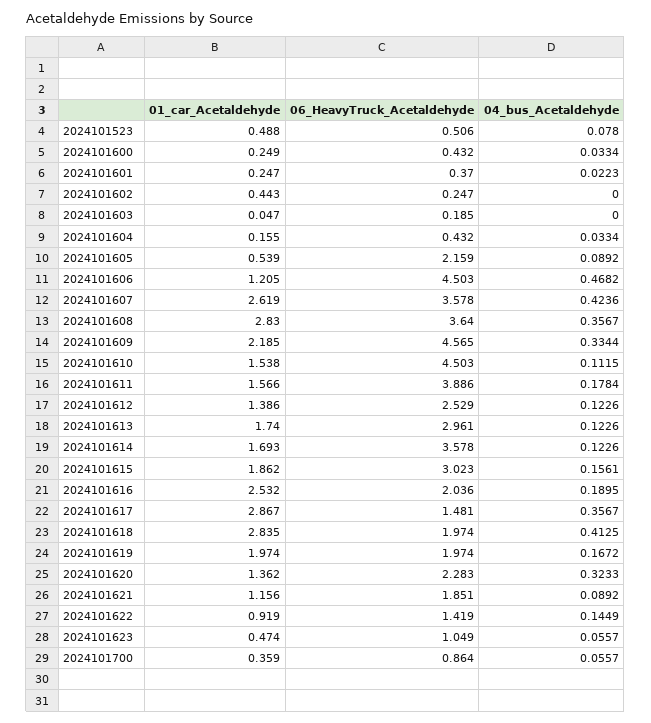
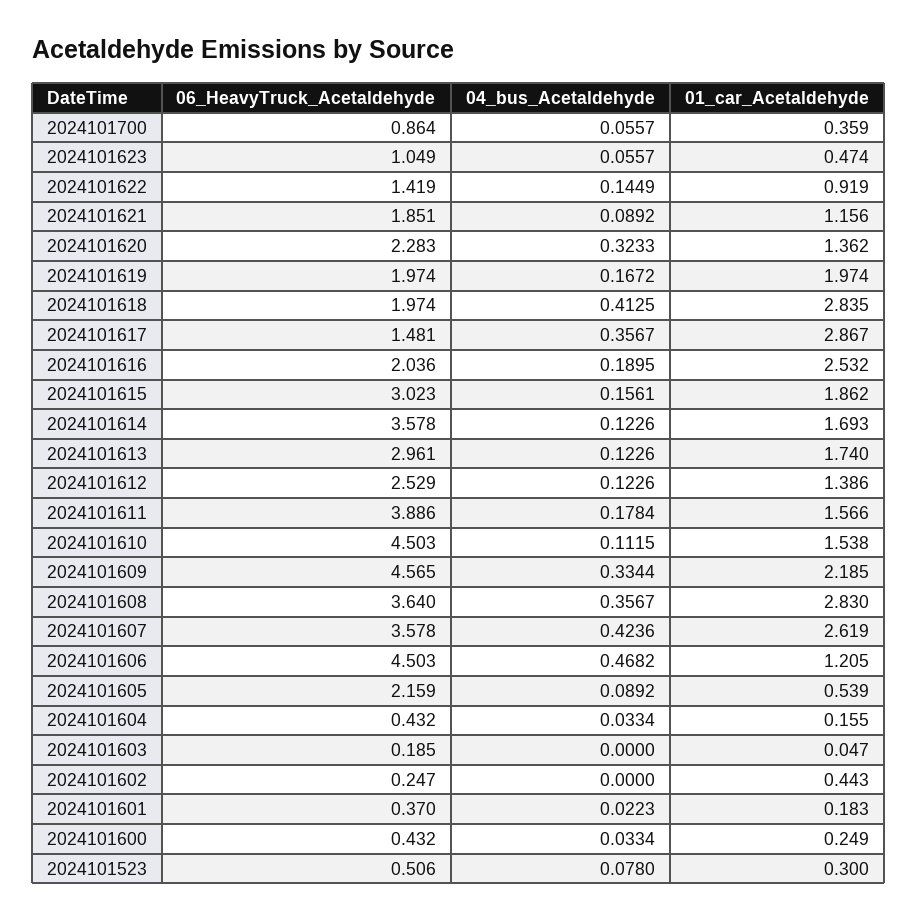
  {
    "01_car_Acetaldehyde": {
-     "2024101523": 0.488,
+     "2024101523": 0.3,
      "2024101600": 0.249,
-     "2024101601": 0.247,
+     "2024101601": 0.183,
      "2024101602": 0.443,
      "2024101603": 0.047,
      "2024101604": 0.155,
      "2024101605": 0.539,
      "2024101606": 1.205,
      "2024101607": 2.619,
      "2024101608": 2.83,
      "2024101609": 2.185,
      "2024101610": 1.538,
      "2024101611": 1.566,
      "2024101612": 1.386,
      "2024101613": 1.74,
      "2024101614": 1.693,
      "2024101615": 1.862,
      "2024101616": 2.532,
      "2024101617": 2.867,
      "2024101618": 2.835,
      "2024101619": 1.974,
      "2024101620": 1.362,
      "2024101621": 1.156,
      "2024101622": 0.919,
      "2024101623": 0.474,
      "2024101700": 0.359
    },
    "06_HeavyTruck_Acetaldehyde": {
      "2024101523": 0.506,
      "2024101600": 0.432,
      "2024101601": 0.37,
      "2024101602": 0.247,
      "2024101603": 0.185,
      "2024101604": 0.432,
      "2024101605": 2.159,
      "2024101606": 4.503,
      "2024101607": 3.578,
      "2024101608": 3.64,
      "2024101609": 4.565,
      "2024101610": 4.503,
      "2024101611": 3.886,
      "2024101612": 2.529,
      "2024101613": 2.961,
      "2024101614": 3.578,
      "2024101615": 3.023,
      "2024101616": 2.036,
      "2024101617": 1.481,
      "2024101618": 1.974,
      "2024101619": 1.974,
      "2024101620": 2.283,
      "2024101621": 1.851,
      "2024101622": 1.419,
      "2024101623": 1.049,
      "2024101700": 0.864
    },
    "04_bus_Acetaldehyde": {
      "2024101523": 0.078,
      "2024101600": 0.0334,
      "2024101601": 0.0223,
      "2024101602": 0,
      "2024101603": 0,
      "2024101604": 0.0334,
      "2024101605": 0.0892,
      "2024101606": 0.4682,
      "2024101607": 0.4236,
      "2024101608": 0.3567,
      "2024101609": 0.3344,
      "2024101610": 0.1115,
      "2024101611": 0.1784,
      "2024101612": 0.1226,
      "2024101613": 0.1226,
      "2024101614": 0.1226,
      "2024101615": 0.1561,
      "2024101616": 0.1895,
      "2024101617": 0.3567,
      "2024101618": 0.4125,
      "2024101619": 0.1672,
      "2024101620": 0.3233,
      "2024101621": 0.0892,
      "2024101622": 0.1449,
      "2024101623": 0.0557,
      "2024101700": 0.0557
    }
  }

